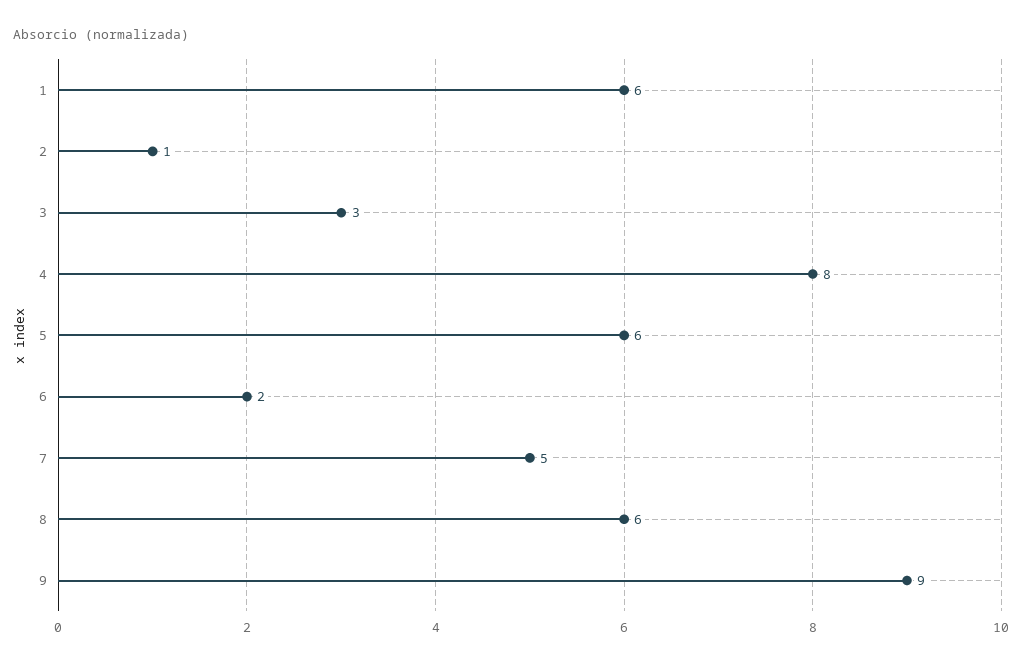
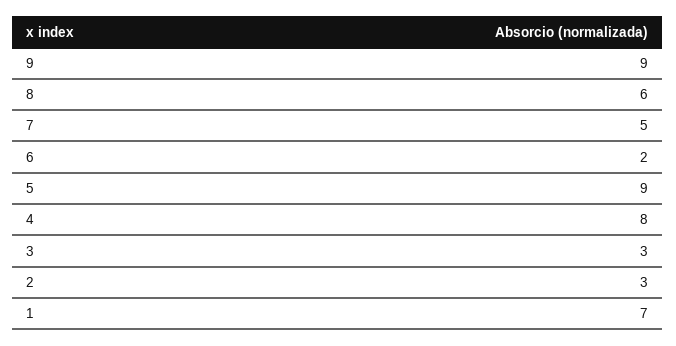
  {
-   "1": 6,
+   "1": 7,
-   "2": 1,
+   "2": 3,
    "3": 3,
    "4": 8,
-   "5": 6,
+   "5": 9,
    "6": 2,
    "7": 5,
    "8": 6,
    "9": 9
  }

